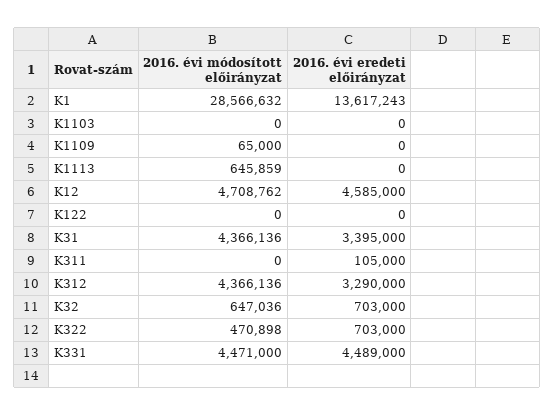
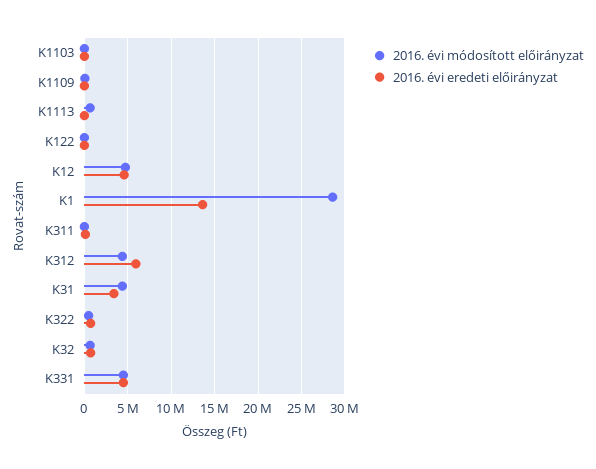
  {
    "2016. évi módosított előirányzat": {
      "K1": 28566632,
      "K1103": 0,
      "K1109": 65000,
      "K1113": 645859,
      "K12": 4708762,
      "K122": 0,
      "K31": 4366136,
      "K311": 0,
      "K312": 4366136,
      "K32": 647036,
      "K322": 470898,
      "K331": 4471000
    },
    "2016. évi eredeti előirányzat": {
      "K1": 13617243,
      "K1103": 0,
      "K1109": 0,
      "K1113": 0,
      "K12": 4585000,
      "K122": 0,
      "K31": 3395000,
      "K311": 105000,
-     "K312": 3290000,
+     "K312": 6000000,
      "K32": 703000,
      "K322": 703000,
      "K331": 4489000
    }
  }

